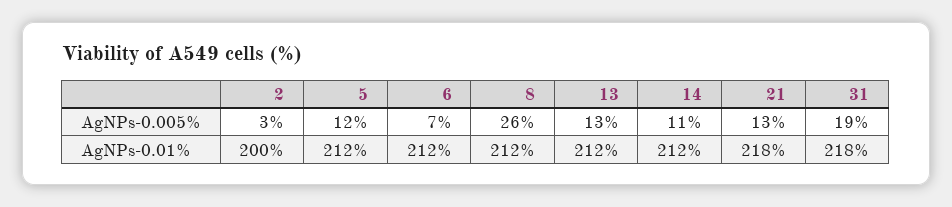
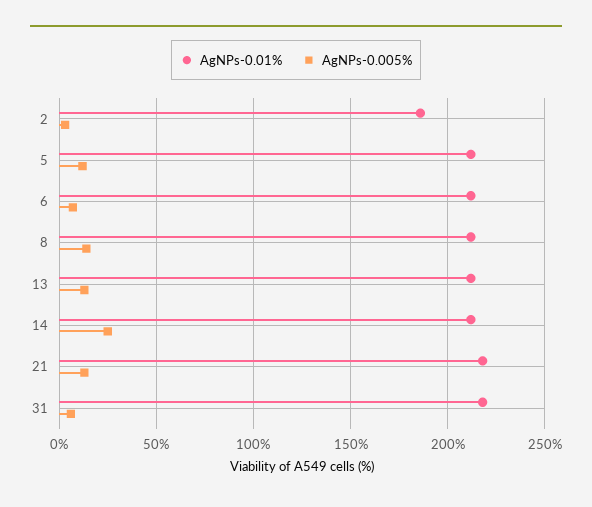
  {
    "AgNPs-0.005%": {
      "2": 3,
      "5": 12,
      "6": 7,
-     "8": 26,
+     "8": 15,
      "13": 13,
-     "14": 11,
+     "14": 25,
      "21": 13,
-     "31": 19
+     "31": 5
    },
    "AgNPs-0.01%": {
-     "2": 200,
+     "2": 185,
      "5": 212,
      "6": 212,
      "8": 212,
      "13": 212,
      "14": 212,
      "21": 218,
      "31": 218
    }
  }

